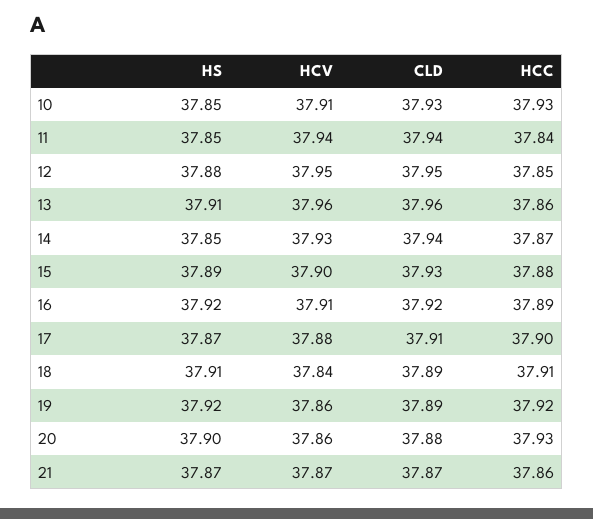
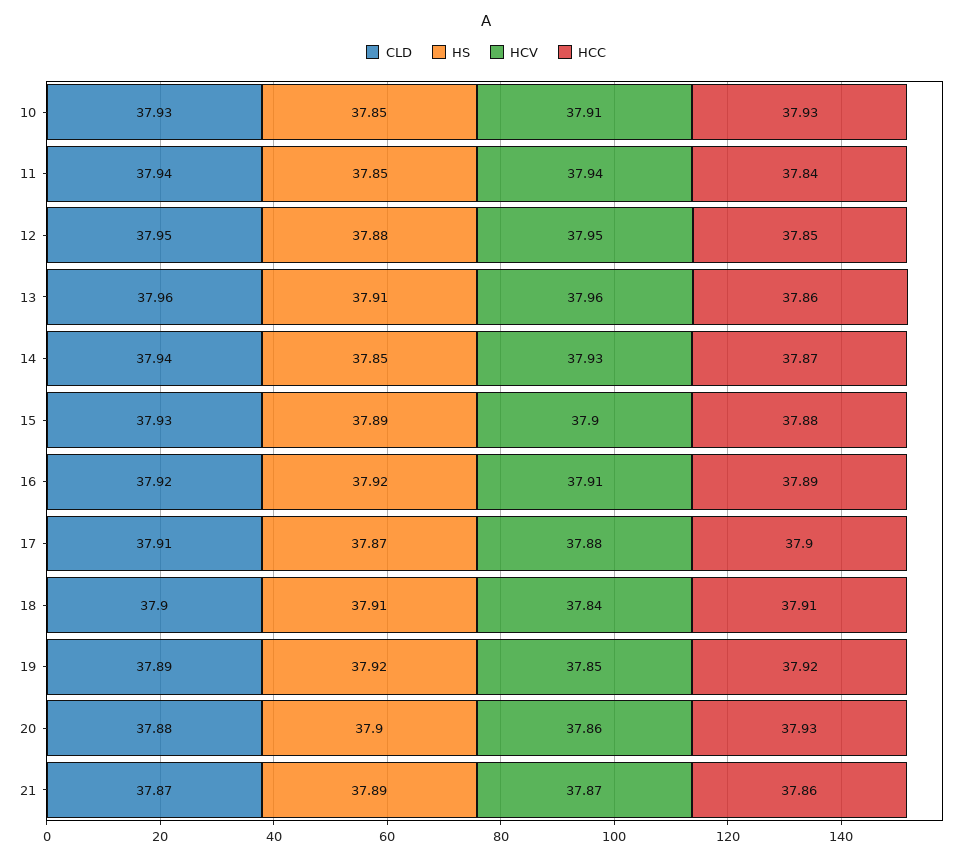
  {
    "HS": {
      "10": 37.85,
      "11": 37.85,
      "12": 37.88,
      "13": 37.91,
      "14": 37.85,
      "15": 37.89,
      "16": 37.92,
      "17": 37.87,
      "18": 37.91,
      "19": 37.92,
      "20": 37.9,
-     "21": 37.87
+     "21": 37.89
    },
    "HCV": {
      "10": 37.91,
      "11": 37.94,
      "12": 37.95,
      "13": 37.96,
      "14": 37.93,
      "15": 37.9,
      "16": 37.91,
      "17": 37.88,
      "18": 37.84,
-     "19": 37.86,
+     "19": 37.85,
      "20": 37.86,
      "21": 37.87
    },
    "CLD": {
      "10": 37.93,
      "11": 37.94,
      "12": 37.95,
      "13": 37.96,
      "14": 37.94,
      "15": 37.93,
      "16": 37.92,
      "17": 37.91,
-     "18": 37.89,
+     "18": 37.9,
      "19": 37.89,
      "20": 37.88,
      "21": 37.87
    },
    "HCC": {
      "10": 37.93,
      "11": 37.84,
      "12": 37.85,
      "13": 37.86,
      "14": 37.87,
      "15": 37.88,
      "16": 37.89,
      "17": 37.9,
      "18": 37.91,
      "19": 37.92,
      "20": 37.93,
      "21": 37.86
    }
  }

